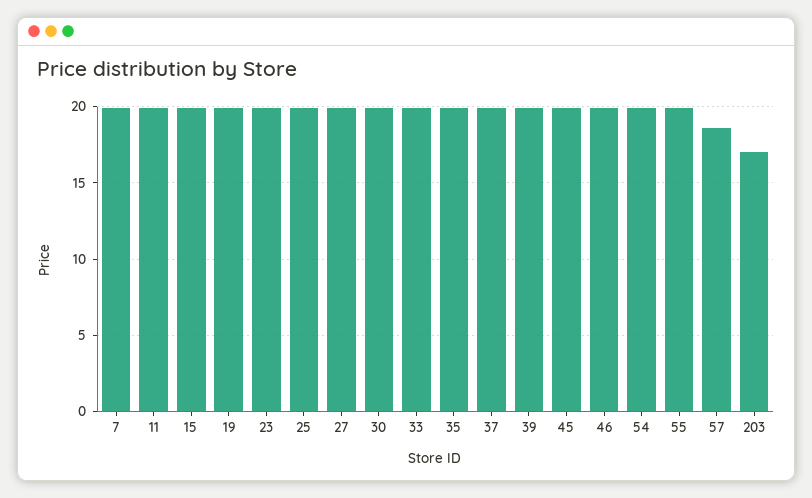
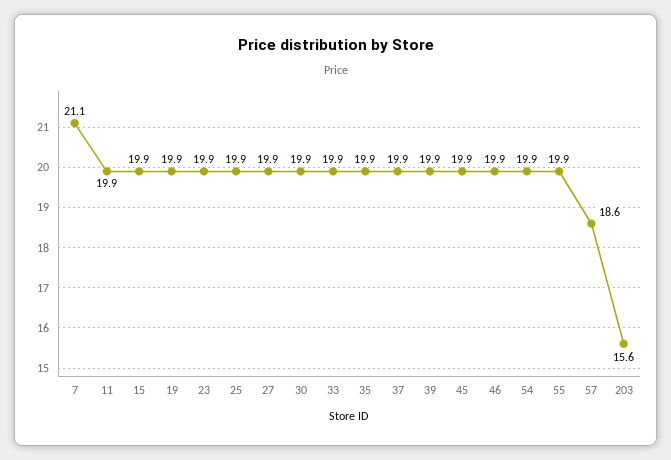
  {
-   "7": 20,
+   "7": 21.1,
    "11": 19.9,
    "15": 19.9,
    "19": 19.9,
    "23": 19.9,
    "25": 19.9,
    "27": 19.9,
    "30": 19.9,
    "33": 19.9,
    "35": 19.9,
    "37": 19.9,
    "39": 19.9,
    "45": 19.9,
    "46": 19.9,
    "54": 19.9,
    "55": 19.9,
    "57": 18.6,
-   "203": 17
+   "203": 15.6
  }

